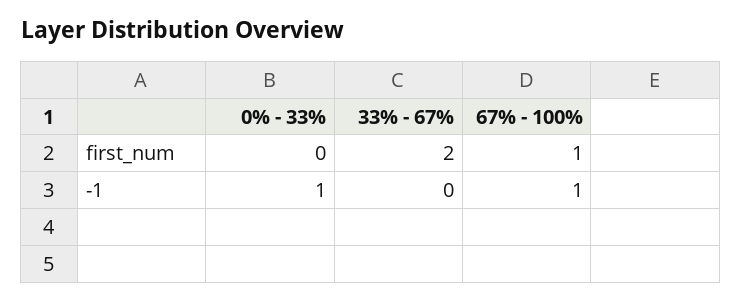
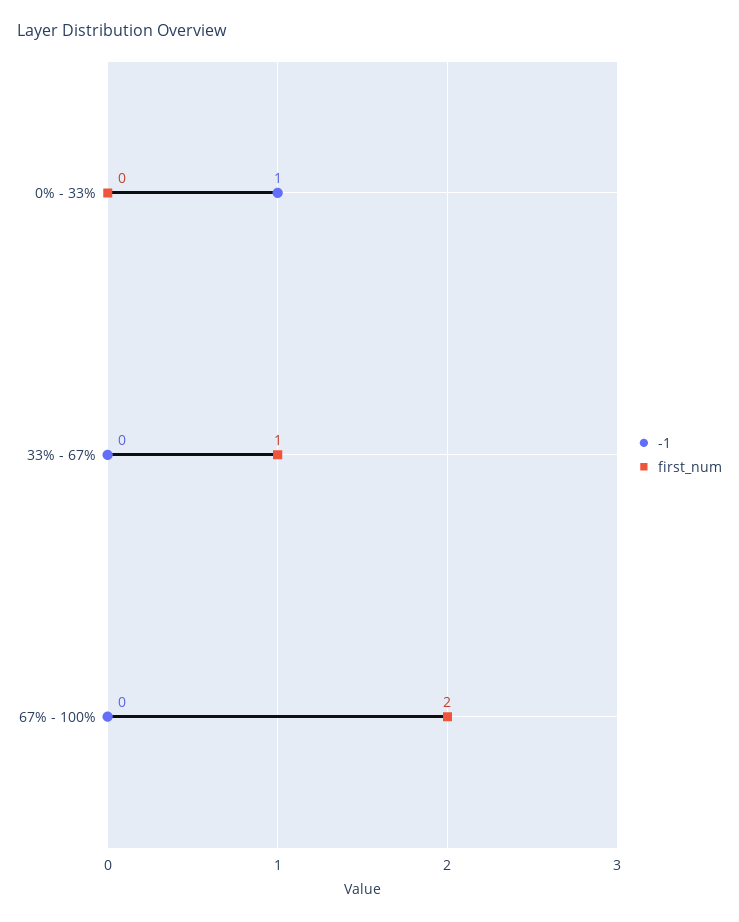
  {
    "first_num": {
      "0% - 33%": 0,
-     "33% - 67%": 2,
+     "33% - 67%": 1,
-     "67% - 100%": 1
+     "67% - 100%": 2
    },
    "-1": {
      "0% - 33%": 1,
      "33% - 67%": 0,
-     "67% - 100%": 1
+     "67% - 100%": 0
    }
  }

